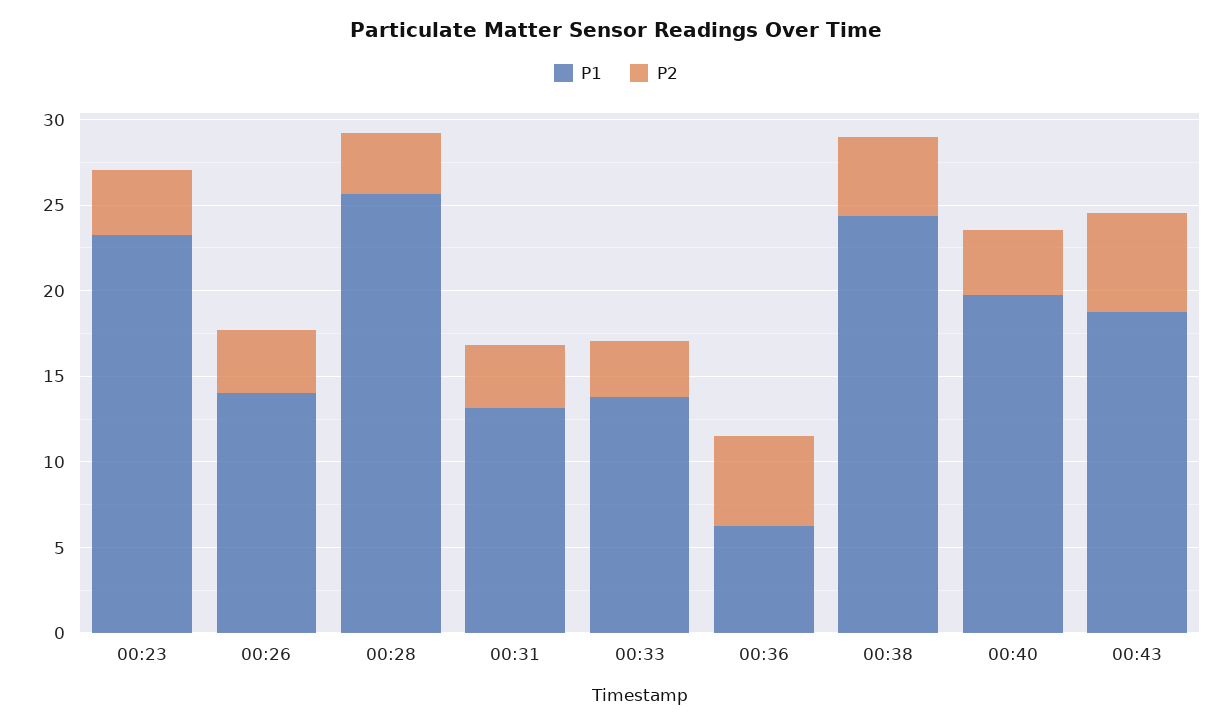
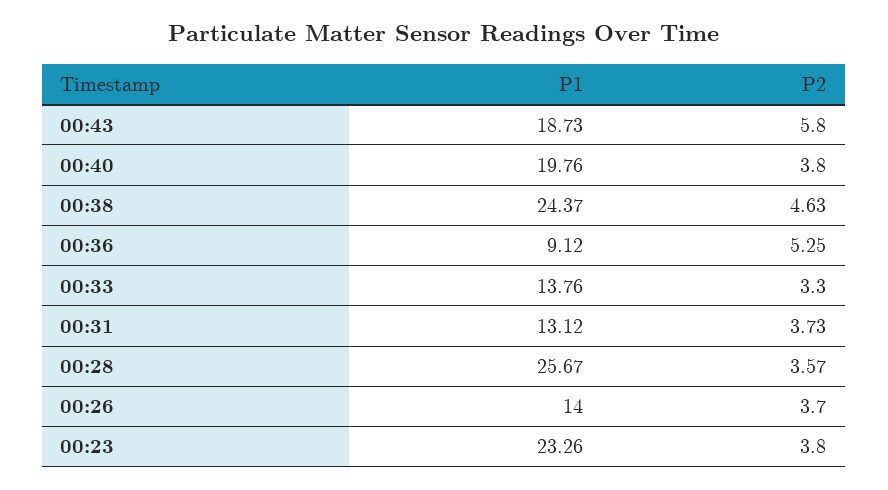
  {
    "P1": {
      "00:23": 23.26,
      "00:26": 14,
      "00:28": 25.67,
      "00:31": 13.12,
      "00:33": 13.76,
-     "00:36": 6,
+     "00:36": 9.12,
      "00:38": 24.37,
      "00:40": 19.76,
      "00:43": 18.73
    },
    "P2": {
      "00:23": 3.8,
      "00:26": 3.7,
      "00:28": 3.57,
      "00:31": 3.73,
      "00:33": 3.3,
      "00:36": 5.25,
      "00:38": 4.63,
      "00:40": 3.8,
      "00:43": 5.8
    }
  }

